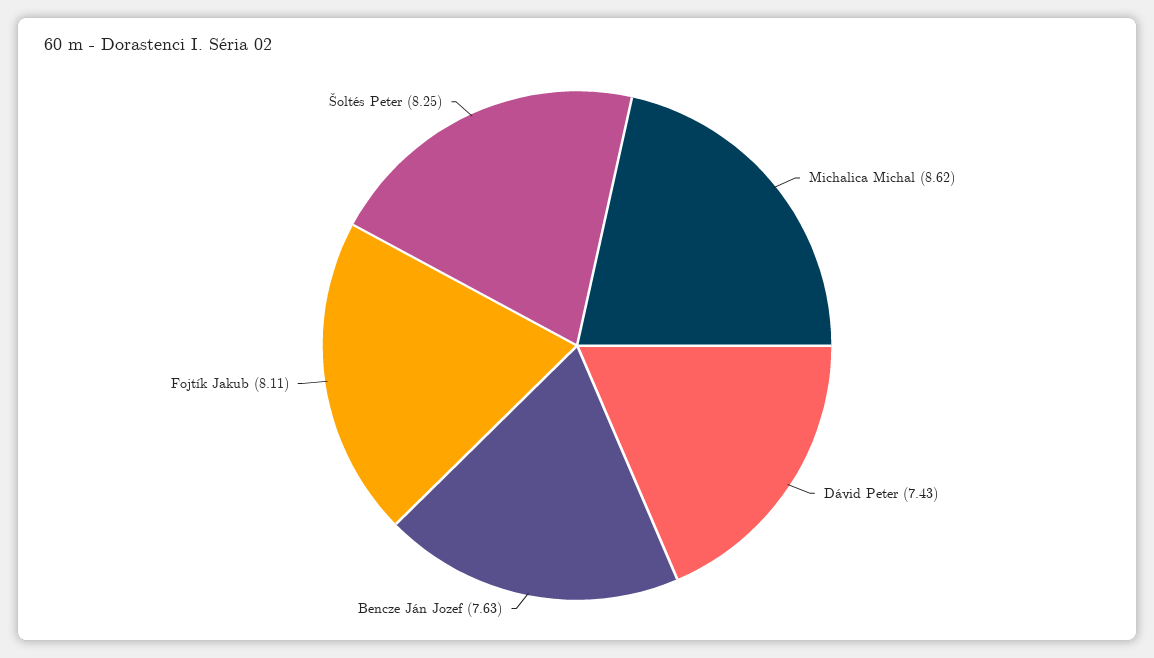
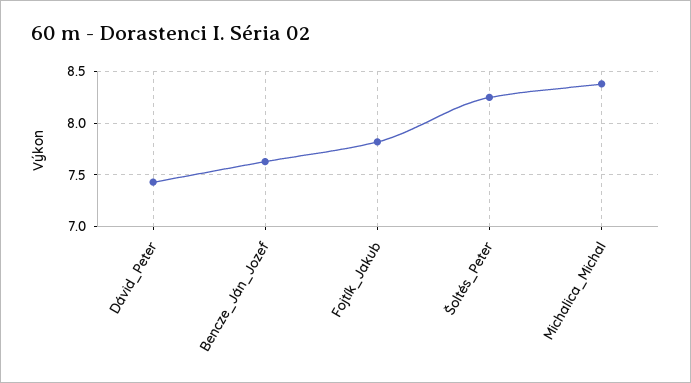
  {
-   "Michalica Michal": 8.62,
+   "Michalica Michal": 8.4,
    "Dávid Peter": 7.43,
    "Bencze Ján Jozef": 7.63,
-   "Fojtík Jakub": 8.11,
+   "Fojtík Jakub": 7.8,
    "Šoltés Peter": 8.25
  }

